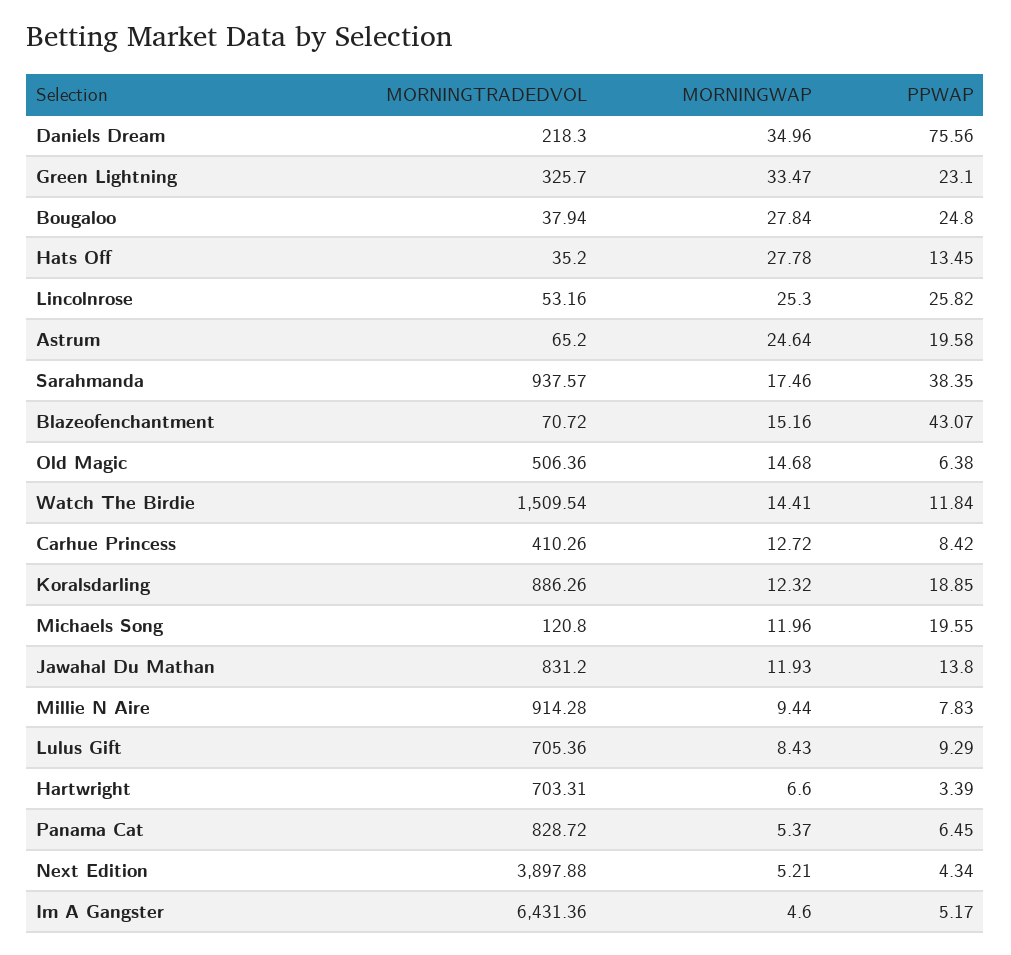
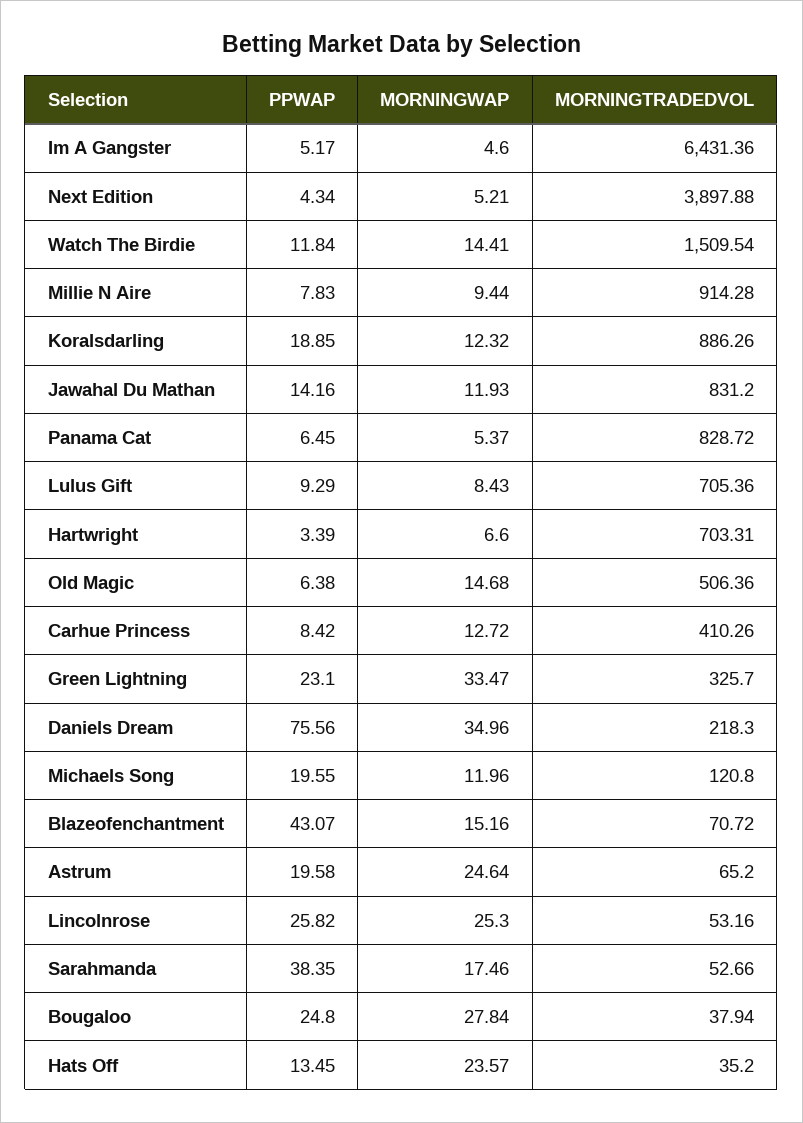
  {
    "MORNINGTRADEDVOL": {
      "Daniels Dream": 218.3,
      "Green Lightning": 325.7,
      "Bougaloo": 37.94,
      "Hats Off": 35.2,
      "Lincolnrose": 53.16,
      "Astrum": 65.2,
-     "Sarahmanda": 937.57,
+     "Sarahmanda": 52.66,
      "Blazeofenchantment": 70.72,
      "Old Magic": 506.36,
      "Watch The Birdie": 1509.54,
      "Carhue Princess": 410.26,
      "Koralsdarling": 886.26,
      "Michaels Song": 120.8,
      "Jawahal Du Mathan": 831.2,
      "Millie N Aire": 914.28,
      "Lulus Gift": 705.36,
      "Hartwright": 703.31,
      "Panama Cat": 828.72,
      "Next Edition": 3897.88,
      "Im A Gangster": 6431.36
    },
    "MORNINGWAP": {
      "Daniels Dream": 34.96,
      "Green Lightning": 33.47,
      "Bougaloo": 27.84,
-     "Hats Off": 27.78,
+     "Hats Off": 23.57,
      "Lincolnrose": 25.3,
      "Astrum": 24.64,
      "Sarahmanda": 17.46,
      "Blazeofenchantment": 15.16,
      "Old Magic": 14.68,
      "Watch The Birdie": 14.41,
      "Carhue Princess": 12.72,
      "Koralsdarling": 12.32,
      "Michaels Song": 11.96,
      "Jawahal Du Mathan": 11.93,
      "Millie N Aire": 9.44,
      "Lulus Gift": 8.43,
      "Hartwright": 6.6,
      "Panama Cat": 5.37,
      "Next Edition": 5.21,
      "Im A Gangster": 4.6
    },
    "PPWAP": {
      "Daniels Dream": 75.56,
      "Green Lightning": 23.1,
      "Bougaloo": 24.8,
      "Hats Off": 13.45,
      "Lincolnrose": 25.82,
      "Astrum": 19.58,
      "Sarahmanda": 38.35,
      "Blazeofenchantment": 43.07,
      "Old Magic": 6.38,
      "Watch The Birdie": 11.84,
      "Carhue Princess": 8.42,
      "Koralsdarling": 18.85,
      "Michaels Song": 19.55,
-     "Jawahal Du Mathan": 13.8,
+     "Jawahal Du Mathan": 14.16,
      "Millie N Aire": 7.83,
      "Lulus Gift": 9.29,
      "Hartwright": 3.39,
      "Panama Cat": 6.45,
      "Next Edition": 4.34,
      "Im A Gangster": 5.17
    }
  }

